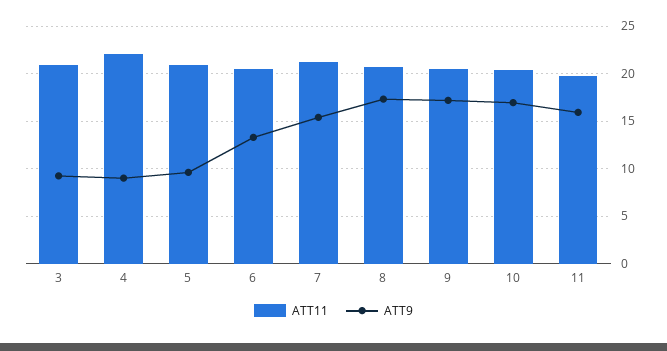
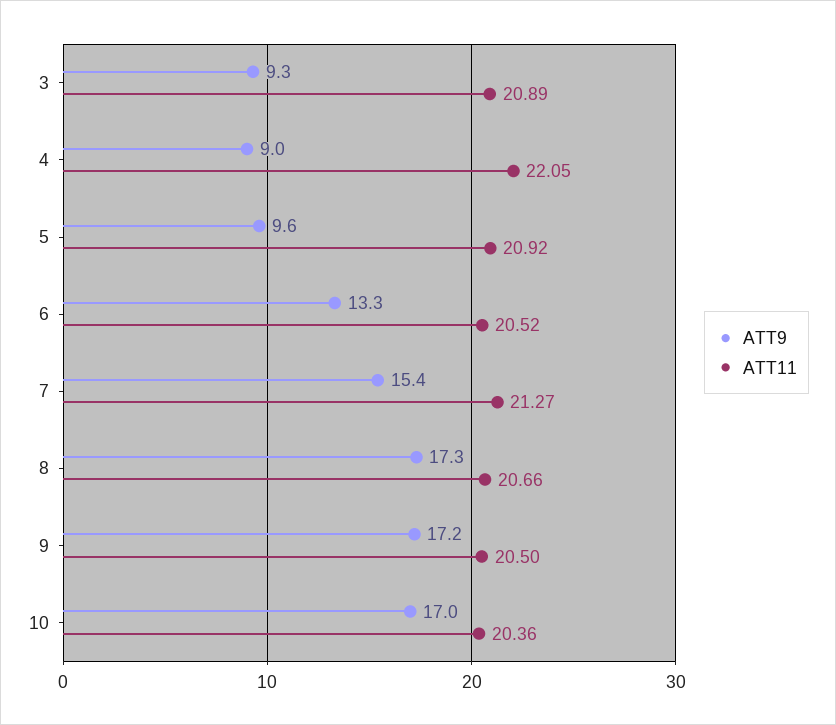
  {
    "ATT11": {
      "3": 20.89,
      "4": 22.05,
      "5": 20.92,
      "6": 20.52,
      "7": 21.27,
      "8": 20.66,
      "9": 20.5,
-     "10": 20.36,
+     "10": 20.36
-     "11": 20
    },
    "ATT9": {
      "3": 9.3,
      "4": 9,
      "5": 9.6,
      "6": 13.3,
      "7": 15.4,
      "8": 17.3,
      "9": 17.2,
-     "10": 17,
+     "10": 17
-     "11": 16
    }
  }

